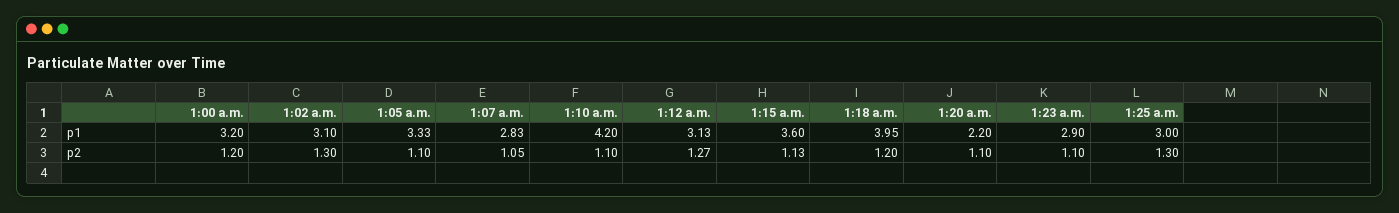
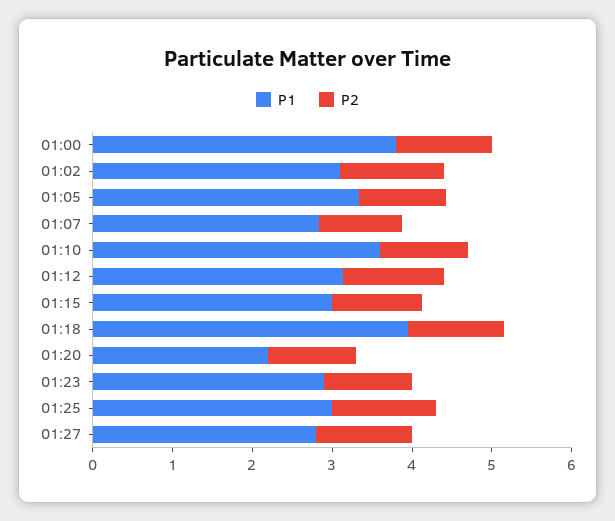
  {
    "p1": {
-     "1:00 a.m.": 3.2,
+     "1:00 a.m.": 3.8,
      "1:02 a.m.": 3.1,
      "1:05 a.m.": 3.33,
      "1:07 a.m.": 2.83,
-     "1:10 a.m.": 4.2,
+     "1:10 a.m.": 3.6,
      "1:12 a.m.": 3.13,
-     "1:15 a.m.": 3.6,
+     "1:15 a.m.": 3,
      "1:18 a.m.": 3.95,
      "1:20 a.m.": 2.2,
      "1:23 a.m.": 2.9,
-     "1:25 a.m.": 3
+     "1:25 a.m.": 3,
+     "01:27": 2.8
    },
    "p2": {
      "1:00 a.m.": 1.2,
      "1:02 a.m.": 1.3,
      "1:05 a.m.": 1.1,
      "1:07 a.m.": 1.05,
      "1:10 a.m.": 1.1,
      "1:12 a.m.": 1.27,
      "1:15 a.m.": 1.13,
      "1:18 a.m.": 1.2,
      "1:20 a.m.": 1.1,
      "1:23 a.m.": 1.1,
-     "1:25 a.m.": 1.3
+     "1:25 a.m.": 1.3,
+     "01:27": 1.2
    }
  }

